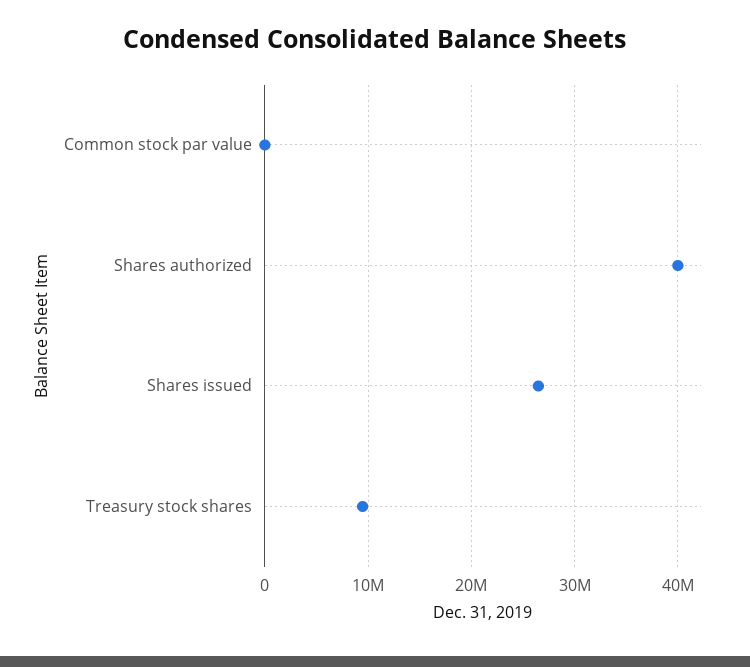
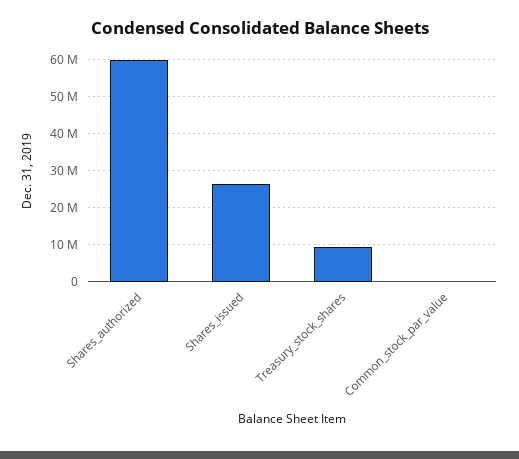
  {
    "Common stock par value": 0,
-   "Shares authorized": 40000000,
+   "Shares authorized": 60000000,
    "Shares issued": 26000000,
    "Treasury stock shares": 9000000
  }

